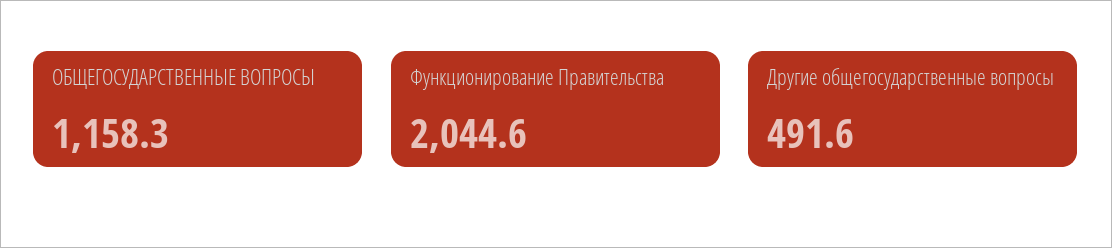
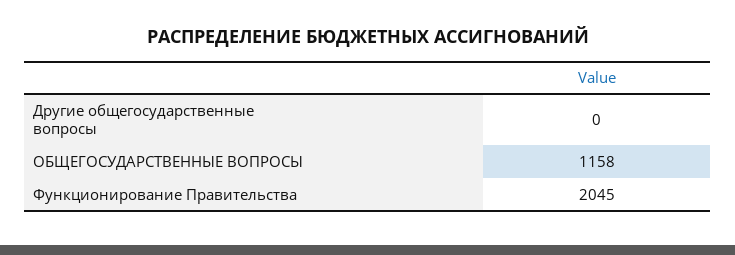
  {
    "ОБЩЕГОСУДАРСТВЕННЫЕ ВОПРОСЫ": 1158.3,
    "Функционирование Правительства": 2044.6,
-   "Другие общегосударственные вопросы": 491.6
+   "Другие общегосударственные вопросы": 0
  }

